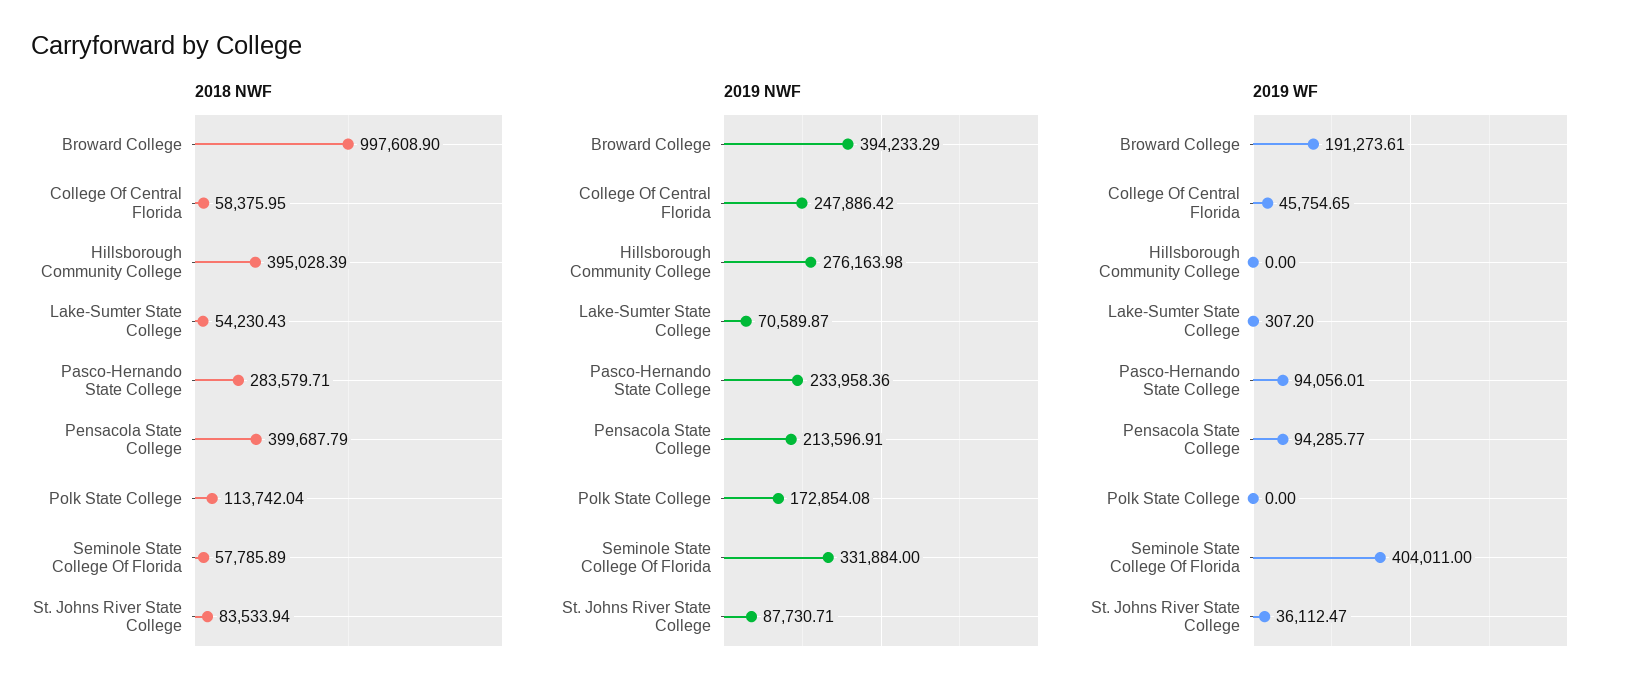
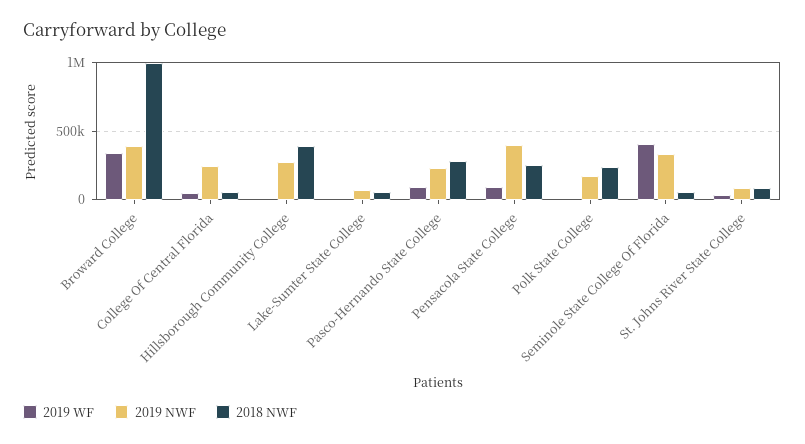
  {
    "2018 NWF": {
      "Broward College": 997608.9,
      "College Of Central Florida": 58375.95,
      "Hillsborough Community College": 395028.39,
      "Lake-Sumter State College": 54230.43,
      "Pasco-Hernando State College": 283579.71,
-     "Pensacola State College": 399687.79,
+     "Pensacola State College": 250000,
-     "Polk State College": 113742.04,
+     "Polk State College": 250000,
      "Seminole State College Of Florida": 57785.89,
      "St. Johns River State College": 83533.94
    },
    "2019 NWF": {
      "Broward College": 394233.29,
      "College Of Central Florida": 247886.42,
      "Hillsborough Community College": 276163.98,
      "Lake-Sumter State College": 70589.87,
      "Pasco-Hernando State College": 233958.36,
-     "Pensacola State College": 213596.91,
+     "Pensacola State College": 400000,
      "Polk State College": 172854.08,
      "Seminole State College Of Florida": 331884,
      "St. Johns River State College": 87730.71
    },
    "2019 WF": {
-     "Broward College": 191273.61,
+     "Broward College": 350000,
      "College Of Central Florida": 45754.65,
      "Hillsborough Community College": 0,
      "Lake-Sumter State College": 307.2,
      "Pasco-Hernando State College": 94056.01,
      "Pensacola State College": 94285.77,
      "Polk State College": 0,
      "Seminole State College Of Florida": 404011,
      "St. Johns River State College": 36112.47
    }
  }

